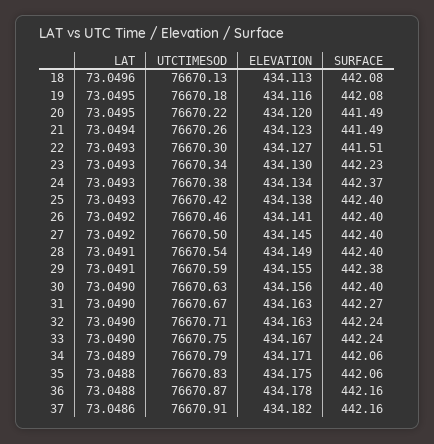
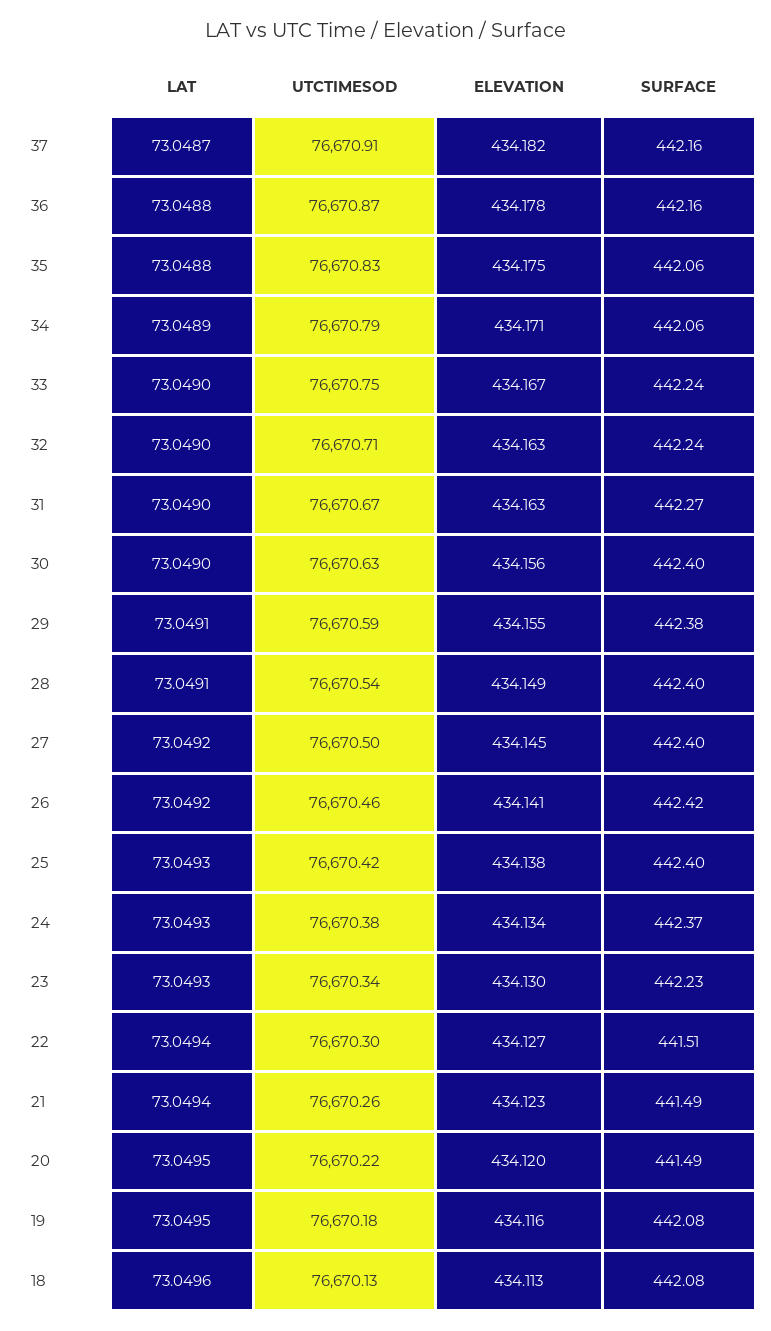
  {
    "LAT": {
      "18": 73.0496,
      "19": 73.0495,
      "20": 73.0495,
      "21": 73.0494,
-     "22": 73.0493,
+     "22": 73.0494,
      "23": 73.0493,
      "24": 73.0493,
      "25": 73.0493,
      "26": 73.0492,
      "27": 73.0492,
      "28": 73.0491,
      "29": 73.0491,
      "30": 73.049,
      "31": 73.049,
      "32": 73.049,
      "33": 73.049,
      "34": 73.0489,
      "35": 73.0488,
      "36": 73.0488,
-     "37": 73.0486
+     "37": 73.0487
    },
    "UTCTIMESOD": {
      "18": 76670.13,
      "19": 76670.18,
      "20": 76670.22,
      "21": 76670.26,
      "22": 76670.3,
      "23": 76670.34,
      "24": 76670.38,
      "25": 76670.42,
      "26": 76670.46,
      "27": 76670.5,
      "28": 76670.54,
      "29": 76670.59,
      "30": 76670.63,
      "31": 76670.67,
      "32": 76670.71,
      "33": 76670.75,
      "34": 76670.79,
      "35": 76670.83,
      "36": 76670.87,
      "37": 76670.91
    },
    "ELEVATION": {
      "18": 434.113,
      "19": 434.116,
      "20": 434.12,
      "21": 434.123,
      "22": 434.127,
      "23": 434.13,
      "24": 434.134,
      "25": 434.138,
      "26": 434.141,
      "27": 434.145,
      "28": 434.149,
      "29": 434.155,
      "30": 434.156,
      "31": 434.163,
      "32": 434.163,
      "33": 434.167,
      "34": 434.171,
      "35": 434.175,
      "36": 434.178,
      "37": 434.182
    },
    "SURFACE": {
      "18": 442.08,
      "19": 442.08,
      "20": 441.49,
      "21": 441.49,
      "22": 441.51,
      "23": 442.23,
      "24": 442.37,
      "25": 442.4,
-     "26": 442.4,
+     "26": 442.42,
      "27": 442.4,
      "28": 442.4,
      "29": 442.38,
      "30": 442.4,
      "31": 442.27,
      "32": 442.24,
      "33": 442.24,
      "34": 442.06,
      "35": 442.06,
      "36": 442.16,
      "37": 442.16
    }
  }

